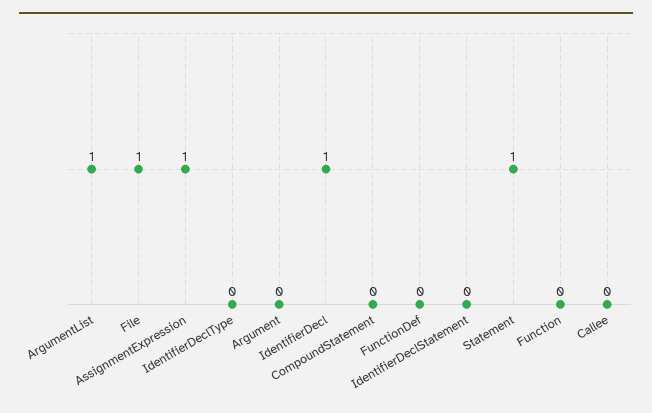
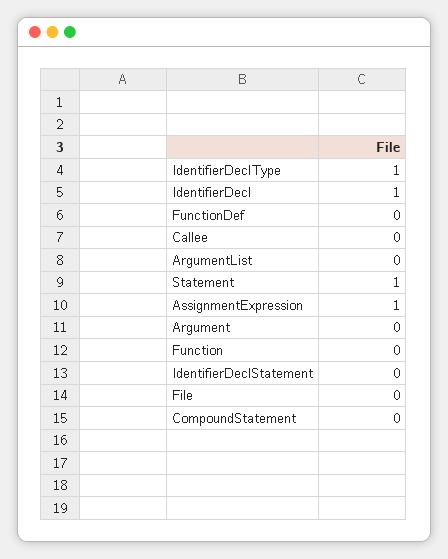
  {
-   "ArgumentList": 1,
+   "ArgumentList": 0,
-   "File": 1,
+   "File": 0,
    "AssignmentExpression": 1,
-   "IdentifierDeclType": 0,
+   "IdentifierDeclType": 1,
    "Argument": 0,
    "IdentifierDecl": 1,
    "CompoundStatement": 0,
    "FunctionDef": 0,
    "IdentifierDeclStatement": 0,
    "Statement": 1,
    "Function": 0,
    "Callee": 0
  }

